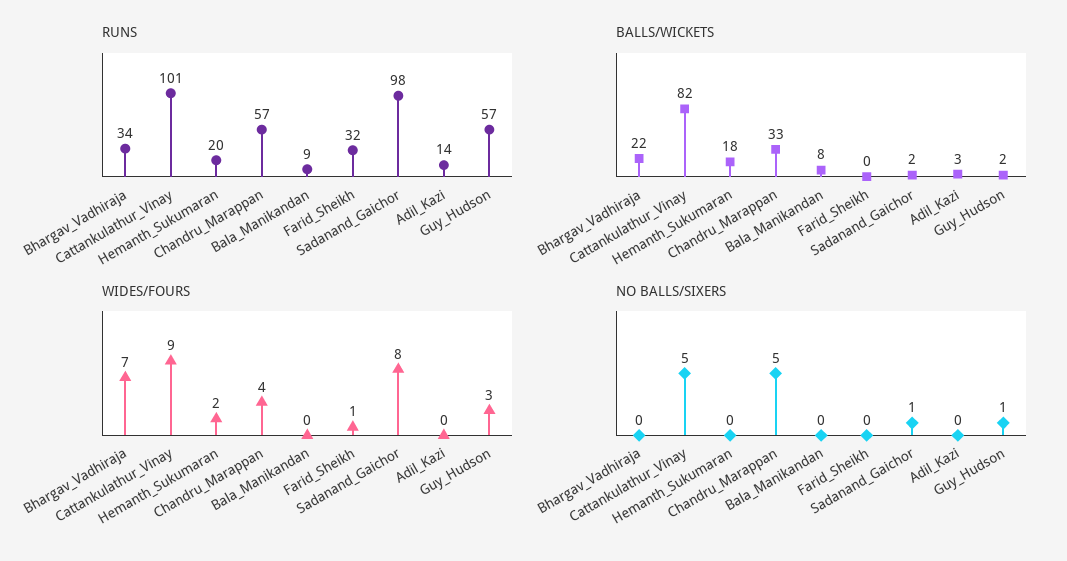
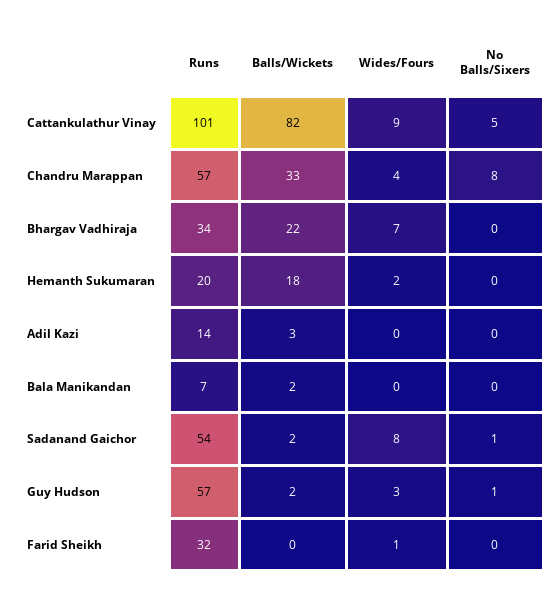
  {
    "RUNS": {
      "Bhargav_Vadhiraja": 34,
      "Cattankulathur_Vinay": 101,
      "Hemanth_Sukumaran": 20,
      "Chandru_Marappan": 57,
-     "Bala_Manikandan": 9,
+     "Bala_Manikandan": 7,
      "Farid_Sheikh": 32,
-     "Sadanand_Gaichor": 98,
+     "Sadanand_Gaichor": 54,
      "Adil_Kazi": 14,
      "Guy_Hudson": 57
    },
    "BALLS/WICKETS": {
      "Bhargav_Vadhiraja": 22,
      "Cattankulathur_Vinay": 82,
      "Hemanth_Sukumaran": 18,
      "Chandru_Marappan": 33,
-     "Bala_Manikandan": 8,
+     "Bala_Manikandan": 2,
      "Farid_Sheikh": 0,
      "Sadanand_Gaichor": 2,
      "Adil_Kazi": 3,
      "Guy_Hudson": 2
    },
    "WIDES/FOURS": {
      "Bhargav_Vadhiraja": 7,
      "Cattankulathur_Vinay": 9,
      "Hemanth_Sukumaran": 2,
      "Chandru_Marappan": 4,
      "Bala_Manikandan": 0,
      "Farid_Sheikh": 1,
      "Sadanand_Gaichor": 8,
      "Adil_Kazi": 0,
      "Guy_Hudson": 3
    },
    "NO BALLS/SIXERS": {
      "Bhargav_Vadhiraja": 0,
      "Cattankulathur_Vinay": 5,
      "Hemanth_Sukumaran": 0,
-     "Chandru_Marappan": 5,
+     "Chandru_Marappan": 8,
      "Bala_Manikandan": 0,
      "Farid_Sheikh": 0,
      "Sadanand_Gaichor": 1,
      "Adil_Kazi": 0,
      "Guy_Hudson": 1
    }
  }

